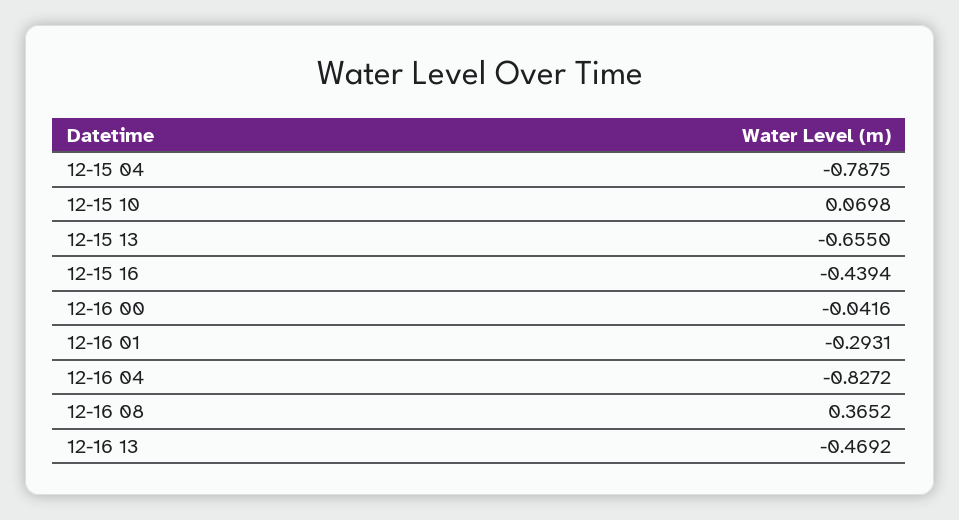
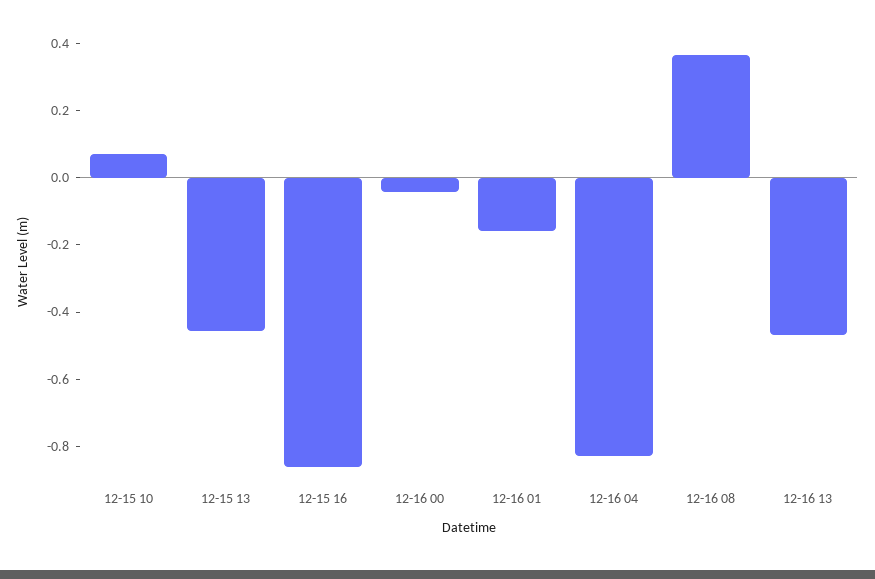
  {
-   "12-15 04": -0.7875,
    "12-15 10": 0.0698,
-   "12-15 13": -0.655,
+   "12-15 13": -0.45,
-   "12-15 16": -0.4394,
+   "12-15 16": -0.85,
    "12-16 00": -0.0416,
-   "12-16 01": -0.2931,
+   "12-16 01": -0.15,
    "12-16 04": -0.8272,
    "12-16 08": 0.3652,
    "12-16 13": -0.4692
  }

